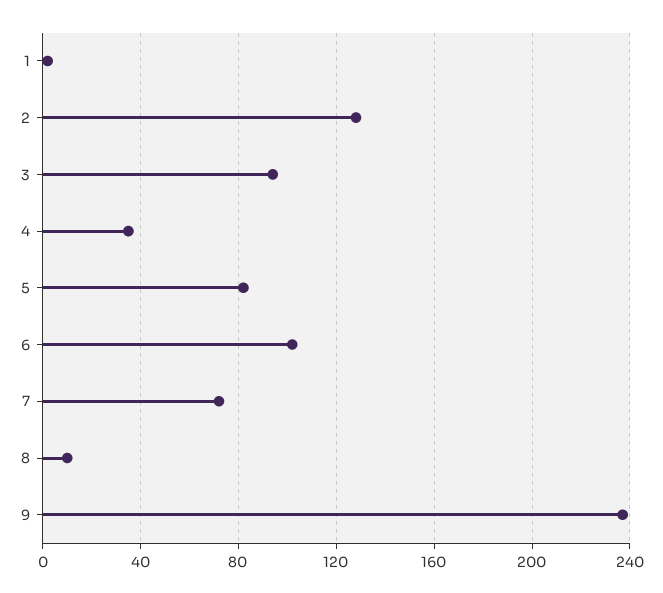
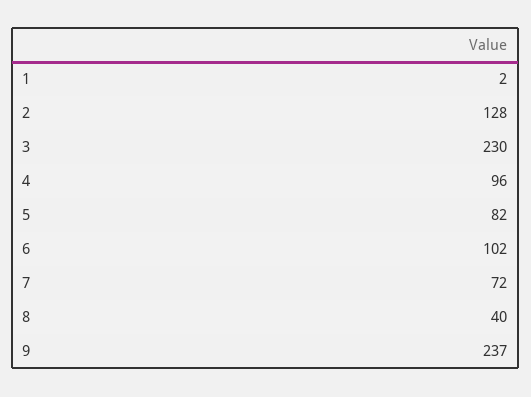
  {
    "1": 2,
    "2": 128,
-   "3": 95,
+   "3": 230,
-   "4": 35,
+   "4": 96,
    "5": 82,
    "6": 102,
    "7": 72,
-   "8": 10,
+   "8": 40,
    "9": 237
  }

